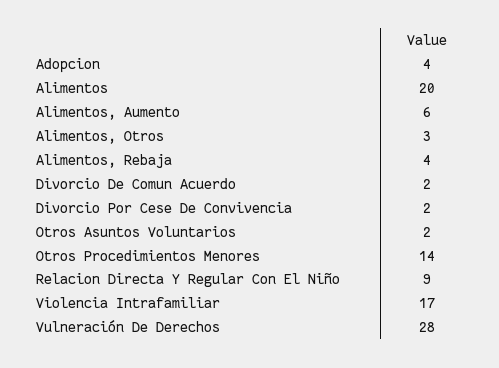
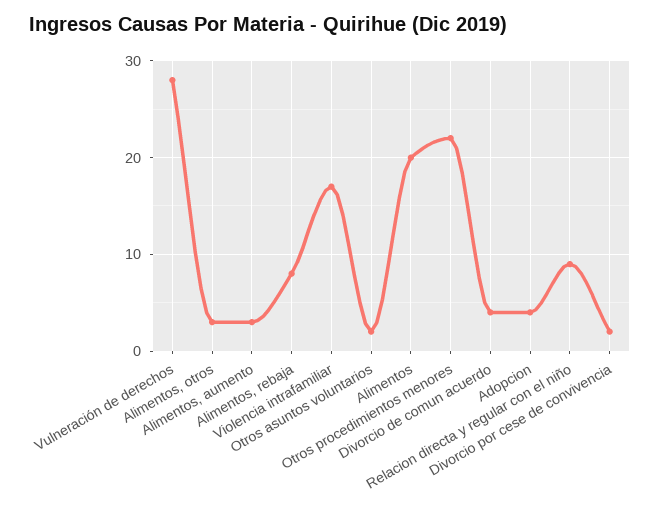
  {
    "Adopcion": 4,
    "Alimentos": 20,
-   "Alimentos, Aumento": 6,
+   "Alimentos, Aumento": 3,
    "Alimentos, Otros": 3,
-   "Alimentos, Rebaja": 4,
+   "Alimentos, Rebaja": 8,
-   "Divorcio De Comun Acuerdo": 2,
+   "Divorcio De Comun Acuerdo": 4,
    "Divorcio Por Cese De Convivencia": 2,
    "Otros Asuntos Voluntarios": 2,
-   "Otros Procedimientos Menores": 14,
+   "Otros Procedimientos Menores": 22,
    "Relacion Directa Y Regular Con El Niño": 9,
    "Violencia Intrafamiliar": 17,
    "Vulneración De Derechos": 28
  }

